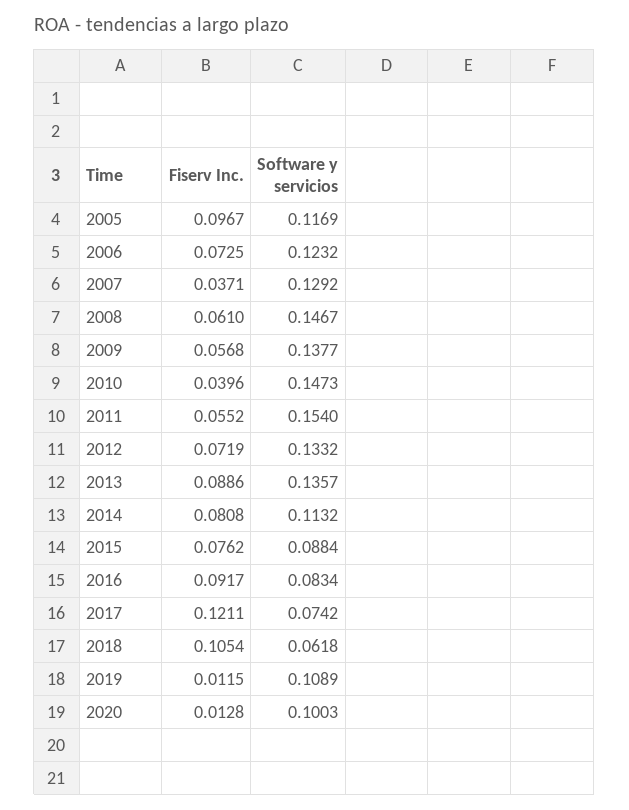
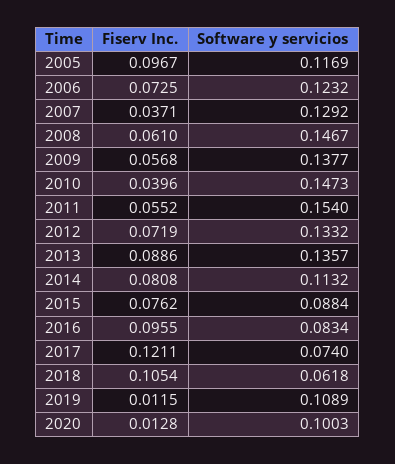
  {
    "Fiserv Inc.": {
      "2005": 0.0967,
      "2006": 0.0725,
      "2007": 0.0371,
      "2008": 0.061,
      "2009": 0.0568,
      "2010": 0.0396,
      "2011": 0.0552,
      "2012": 0.0719,
      "2013": 0.0886,
      "2014": 0.0808,
      "2015": 0.0762,
-     "2016": 0.0917,
+     "2016": 0.0955,
      "2017": 0.1211,
      "2018": 0.1054,
      "2019": 0.0115,
      "2020": 0.0128
    },
    "Software y servicios": {
      "2005": 0.1169,
      "2006": 0.1232,
      "2007": 0.1292,
      "2008": 0.1467,
      "2009": 0.1377,
      "2010": 0.1473,
      "2011": 0.154,
      "2012": 0.1332,
      "2013": 0.1357,
      "2014": 0.1132,
      "2015": 0.0884,
      "2016": 0.0834,
-     "2017": 0.0742,
+     "2017": 0.074,
      "2018": 0.0618,
      "2019": 0.1089,
      "2020": 0.1003
    }
  }

